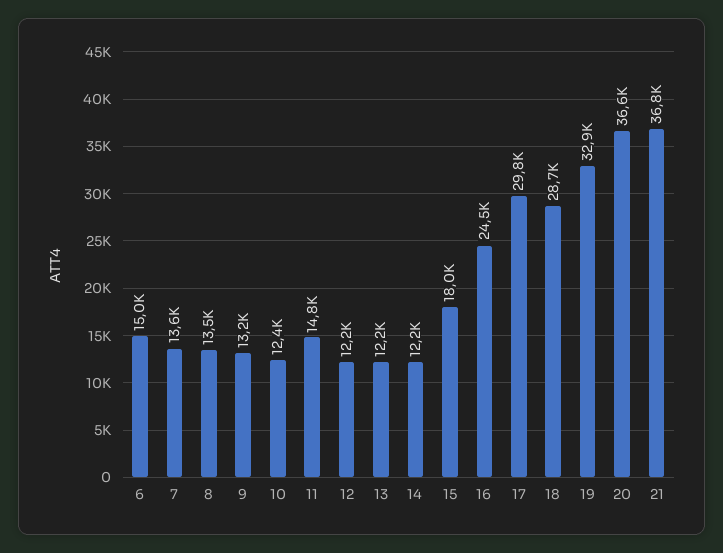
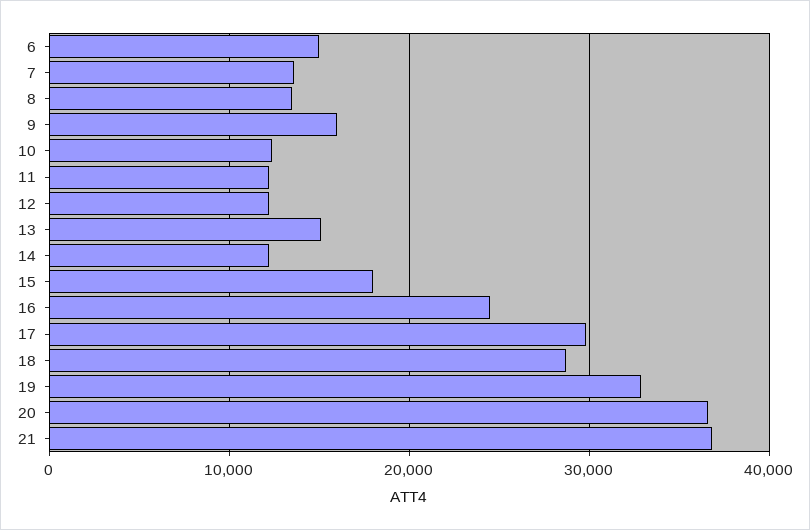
  {
    "6": 15000,
    "7": 13600,
    "8": 13500,
-   "9": 13200,
+   "9": 16000,
    "10": 12400,
-   "11": 14800,
+   "11": 12000,
    "12": 12200,
-   "13": 12200,
+   "13": 15000,
    "14": 12200,
    "15": 18000,
    "16": 24500,
    "17": 29800,
    "18": 28700,
    "19": 32900,
    "20": 36600,
    "21": 36800
  }

